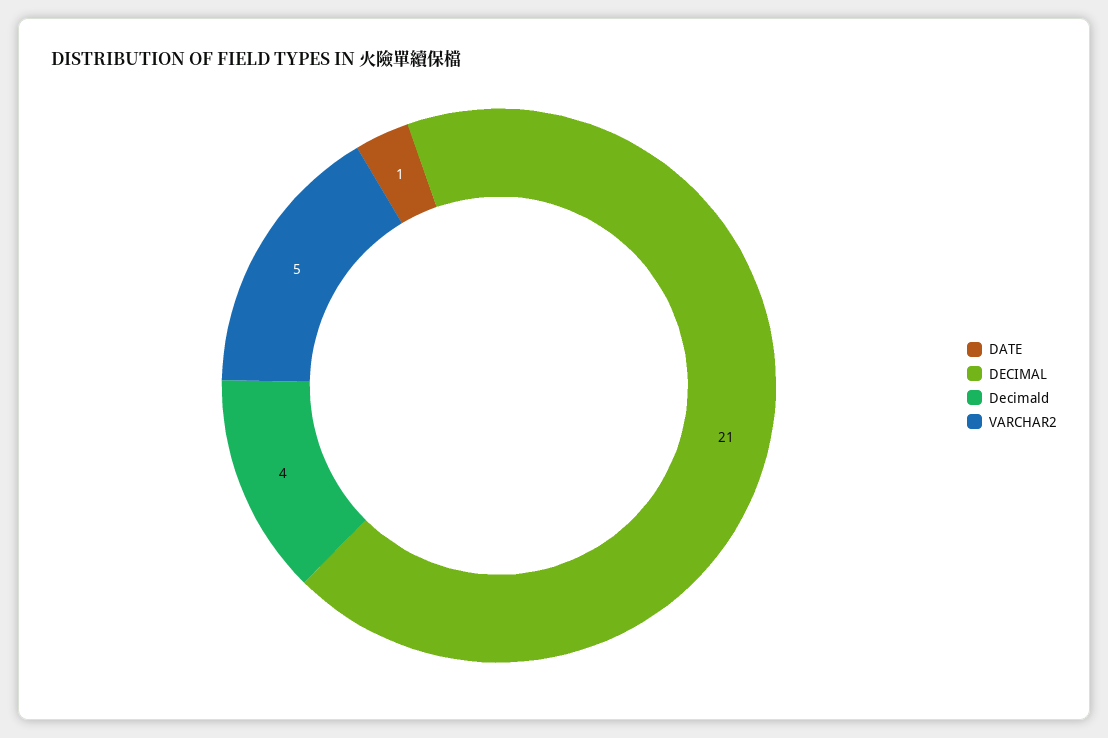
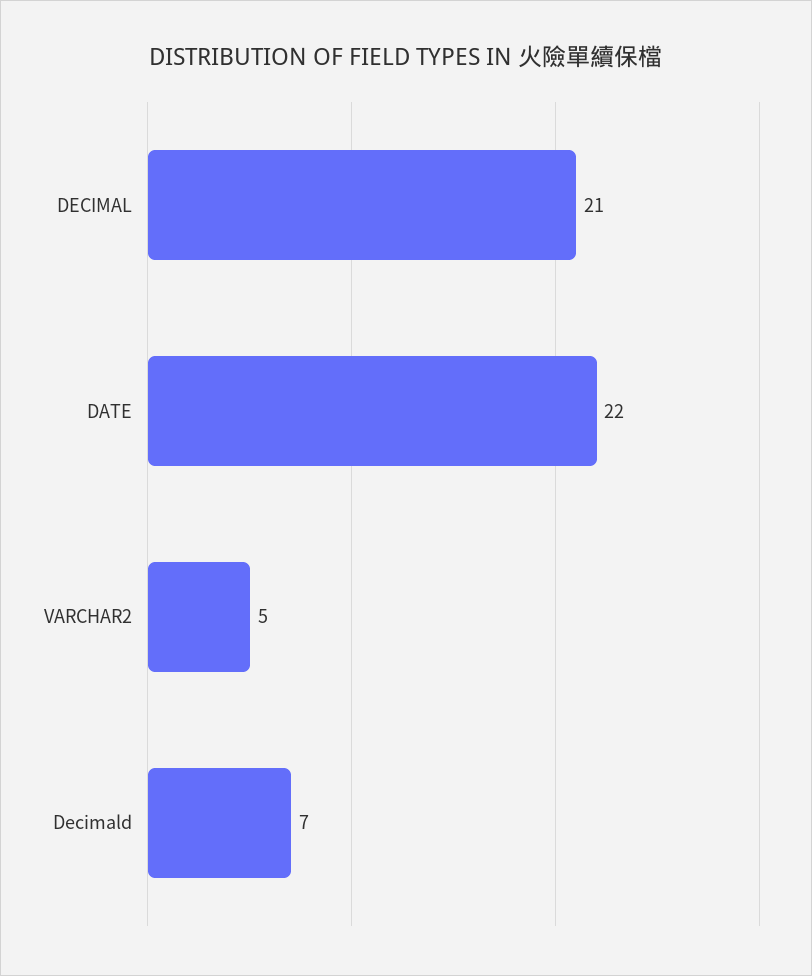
  {
-   "DATE": 1,
+   "DATE": 22,
    "DECIMAL": 21,
-   "Decimald": 4,
+   "Decimald": 7,
    "VARCHAR2": 5
  }

